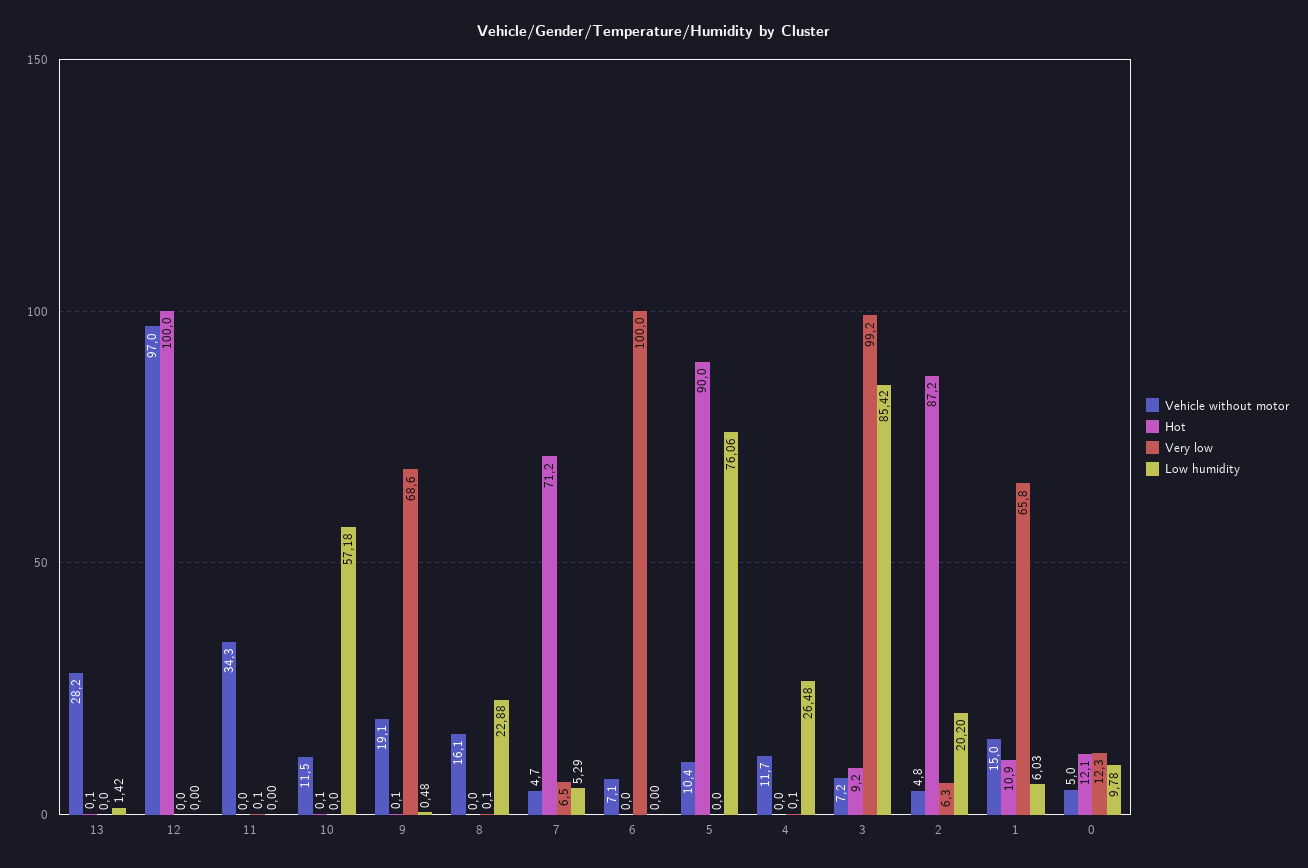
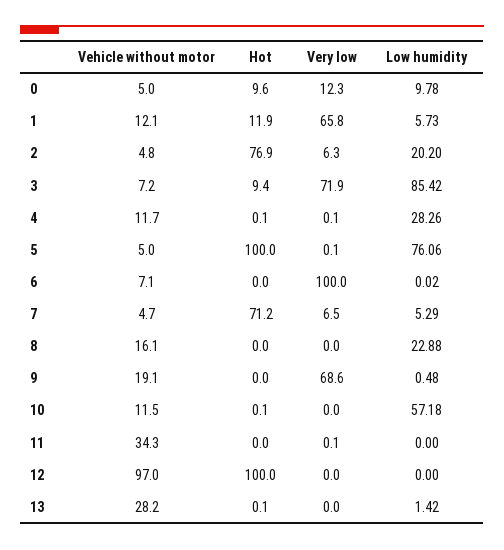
  {
    "Vehicle without motor": {
      "13": 28.2,
      "12": 97,
      "11": 34.3,
      "10": 11.5,
      "9": 19.1,
      "8": 16.1,
      "7": 4.7,
      "6": 7.1,
-     "5": 10.4,
+     "5": 5,
      "4": 11.7,
      "3": 7.2,
      "2": 4.8,
-     "1": 15,
+     "1": 12.1,
      "0": 5
    },
    "Hot": {
      "13": 0.1,
      "12": 100,
      "11": 0,
      "10": 0.1,
-     "9": 0.1,
+     "9": 0,
      "8": 0,
      "7": 71.2,
      "6": 0,
-     "5": 90,
+     "5": 100,
-     "4": 0,
+     "4": 0.1,
-     "3": 9.2,
+     "3": 9.4,
-     "2": 87.2,
+     "2": 76.9,
-     "1": 10.9,
+     "1": 11.9,
-     "0": 12.1
+     "0": 9.6
    },
    "Very low": {
      "13": 0,
      "12": 0,
      "11": 0.1,
      "10": 0,
      "9": 68.6,
-     "8": 0.1,
+     "8": 0,
      "7": 6.5,
      "6": 100,
-     "5": 0,
+     "5": 0.1,
      "4": 0.1,
-     "3": 99.2,
+     "3": 71.9,
      "2": 6.3,
      "1": 65.8,
      "0": 12.3
    },
    "Low humidity": {
      "13": 1.42,
      "12": 0,
      "11": 0,
      "10": 57.18,
      "9": 0.48,
      "8": 22.88,
      "7": 5.29,
-     "6": 0,
+     "6": 0.02,
      "5": 76.06,
-     "4": 26.48,
+     "4": 28.26,
      "3": 85.42,
      "2": 20.2,
-     "1": 6.03,
+     "1": 5.73,
      "0": 9.78
    }
  }

